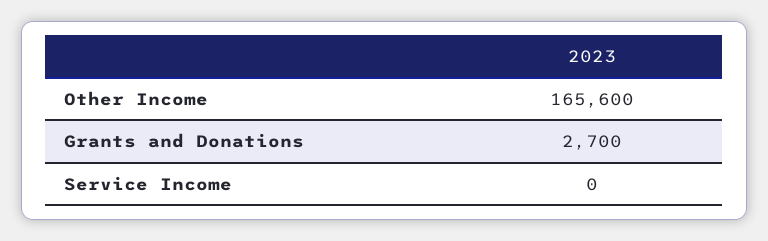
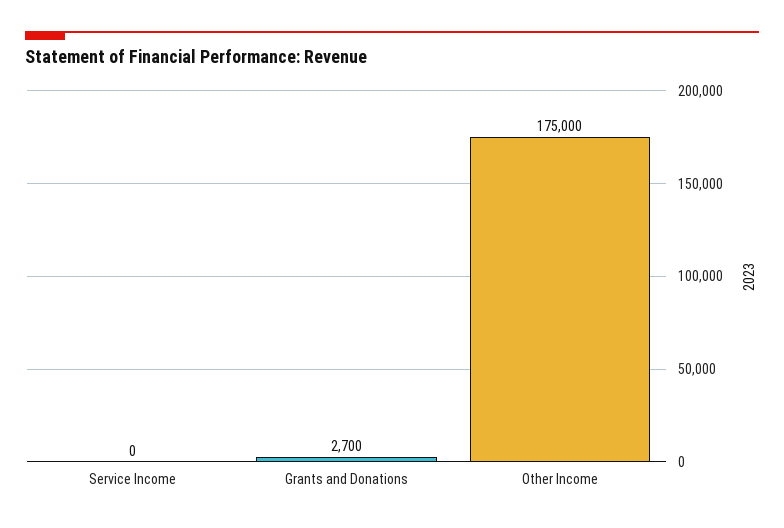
  {
-   "Other Income": 165600,
+   "Other Income": 175000,
    "Grants and Donations": 2700,
    "Service Income": 0
  }

